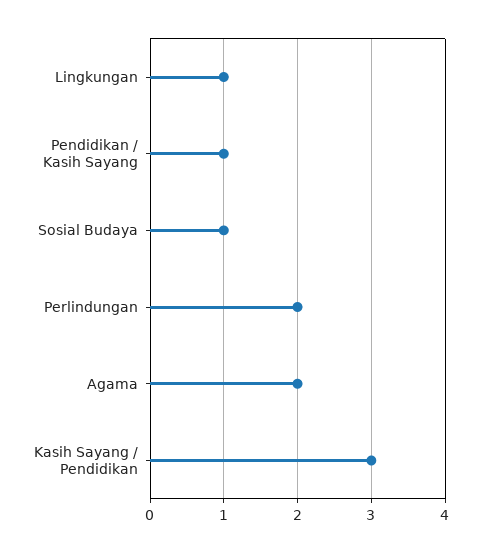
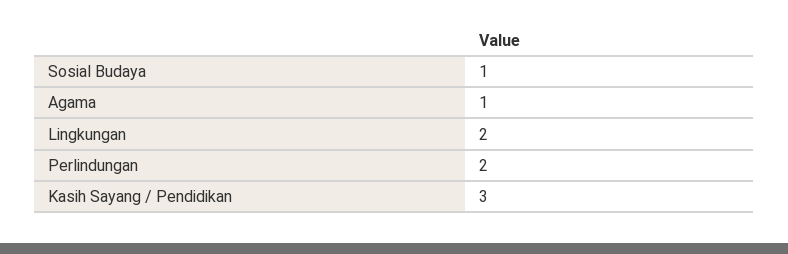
  {
-   "Lingkungan": 1,
+   "Lingkungan": 2,
-   "Pendidikan / Kasih Sayang": 1,
    "Sosial Budaya": 1,
    "Perlindungan": 2,
-   "Agama": 2,
+   "Agama": 1,
    "Kasih Sayang / Pendidikan": 3
  }

